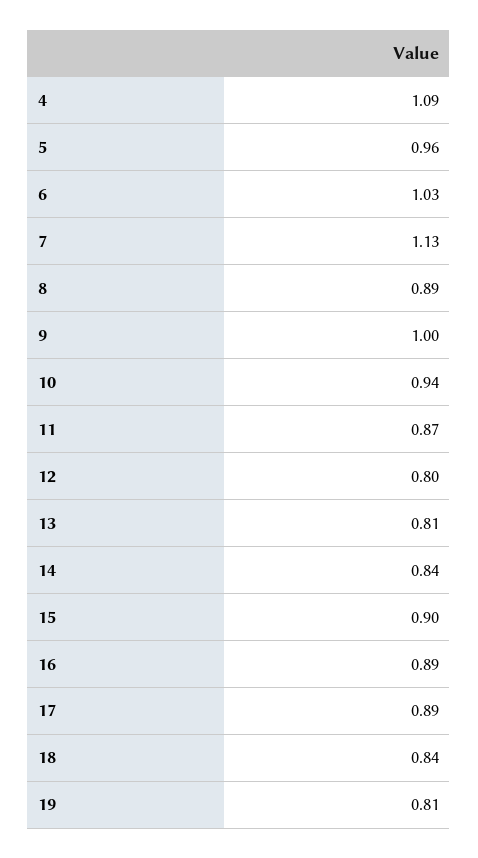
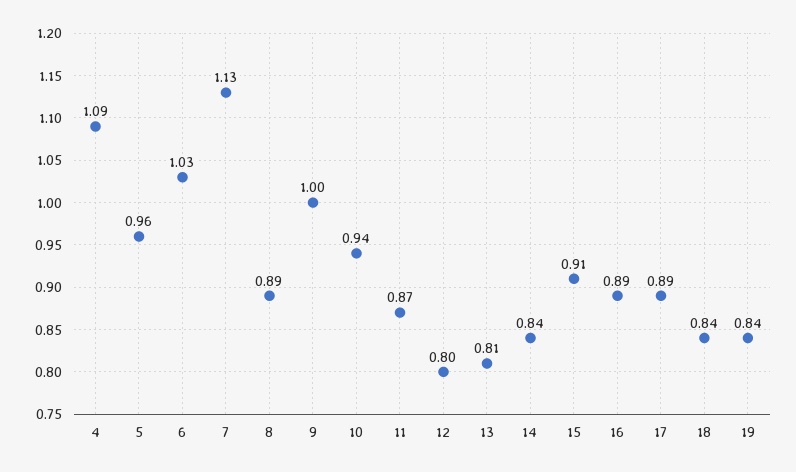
  {
    "4": 1.09,
    "5": 0.96,
    "6": 1.03,
    "7": 1.13,
    "8": 0.89,
    "9": 1,
    "10": 0.94,
    "11": 0.87,
    "12": 0.8,
    "13": 0.81,
    "14": 0.84,
-   "15": 0.9,
+   "15": 0.91,
    "16": 0.89,
    "17": 0.89,
    "18": 0.84,
-   "19": 0.81
+   "19": 0.84
  }

